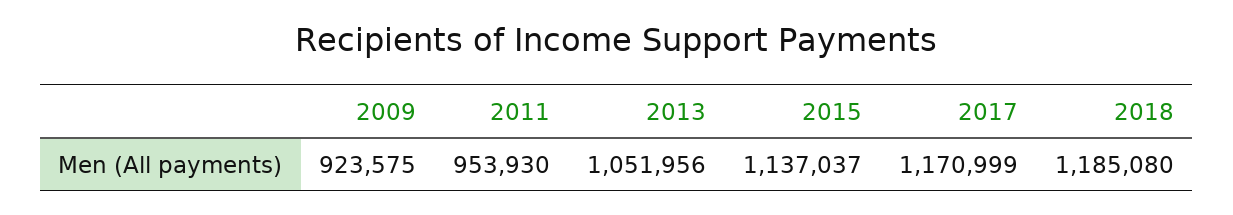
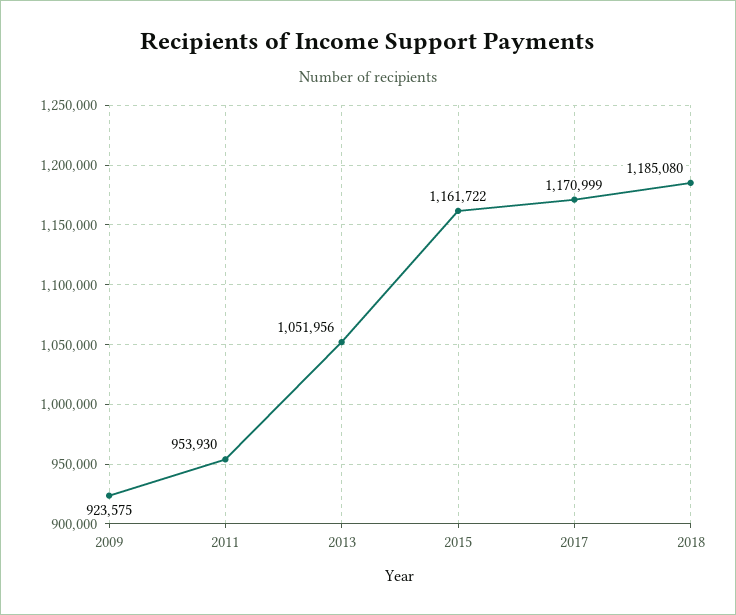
  {
    "2009": 923575,
    "2011": 953930,
    "2013": 1051956,
-   "2015": 1137037,
+   "2015": 1161722,
    "2017": 1170999,
    "2018": 1185080
  }

